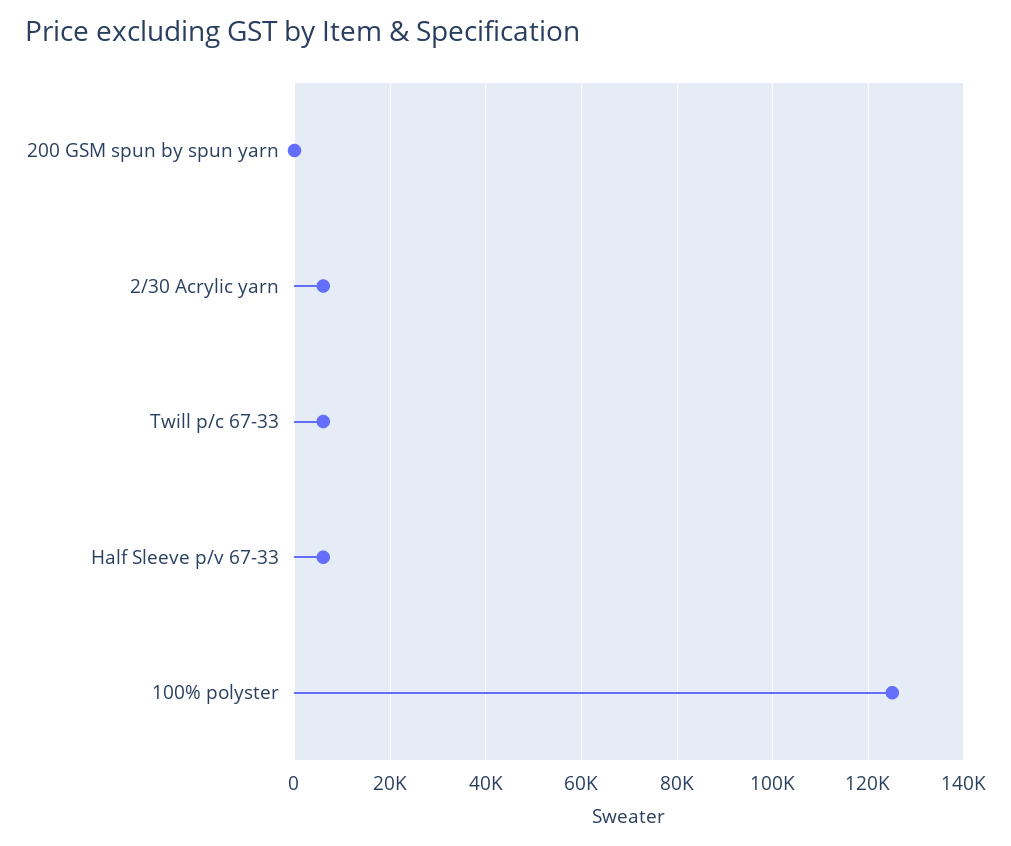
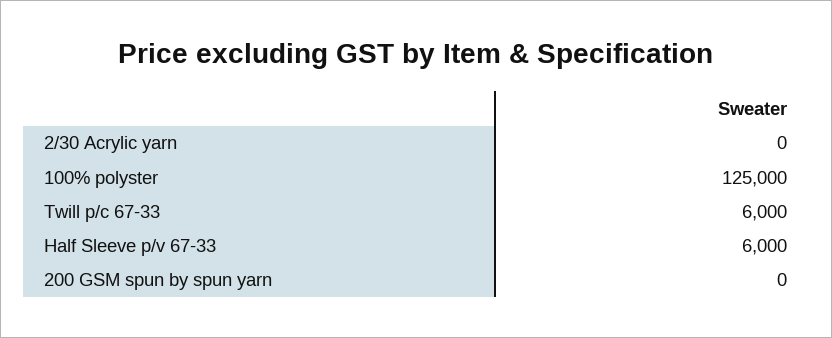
  {
    "200 GSM spun by spun yarn": 0,
-   "2/30 Acrylic yarn": 6000,
+   "2/30 Acrylic yarn": 0,
    "Twill p/c 67-33": 6000,
    "Half Sleeve p/v 67-33": 6000,
    "100% polyster": 125000
  }

